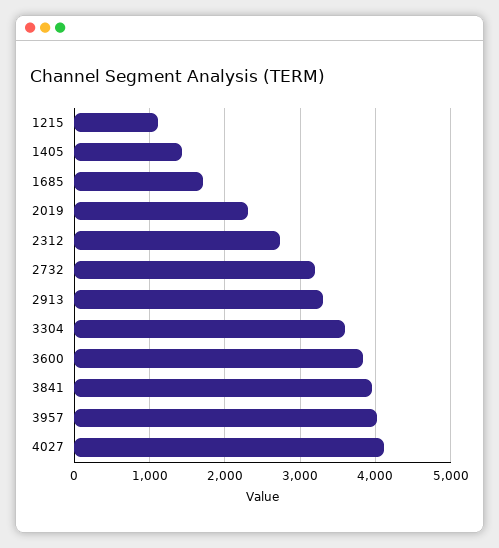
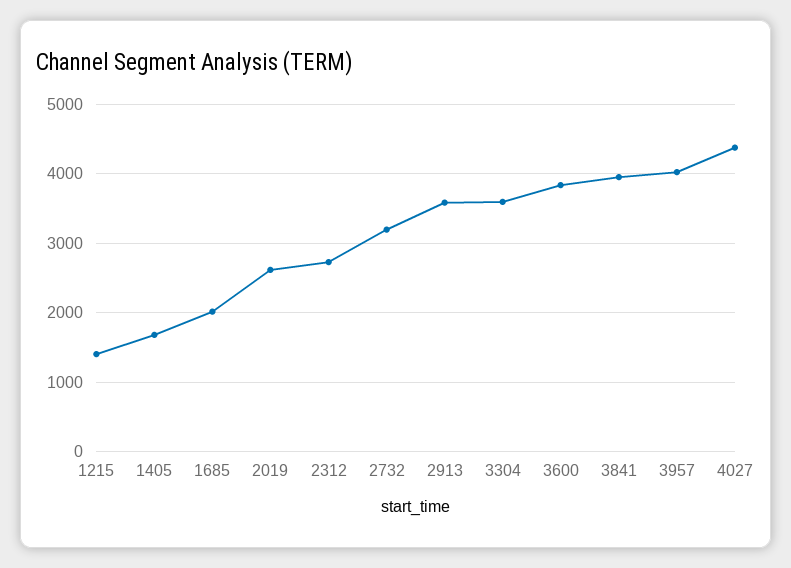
  {
-   "1215": 1100,
+   "1215": 1400,
-   "1405": 1400,
+   "1405": 1700,
-   "1685": 1700,
+   "1685": 2000,
-   "2019": 2300,
+   "2019": 2600,
    "2312": 2700,
    "2732": 3200,
-   "2913": 3300,
+   "2913": 3600,
    "3304": 3600,
    "3600": 3800,
    "3841": 4000,
    "3957": 4000,
-   "4027": 4100
+   "4027": 4400
  }

